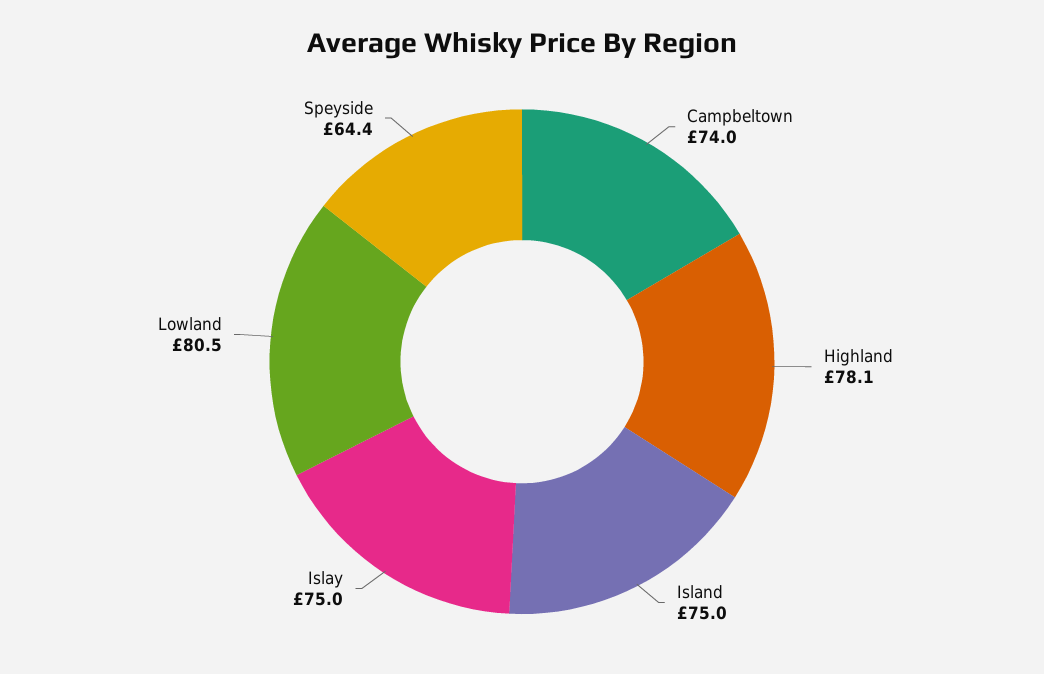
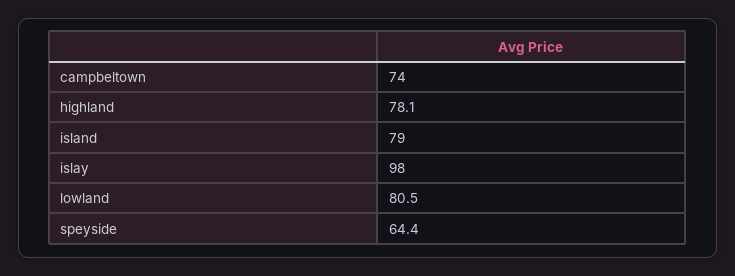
  {
    "Campbeltown": 74,
    "Highland": 78.1,
-   "Island": 75,
+   "Island": 79,
-   "Islay": 75,
+   "Islay": 98,
    "Lowland": 80.5,
    "Speyside": 64.4
  }

